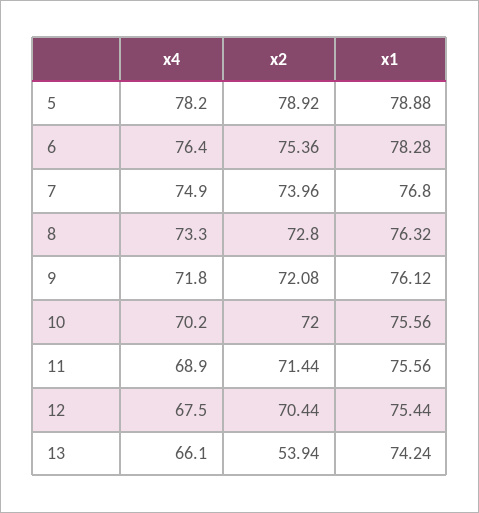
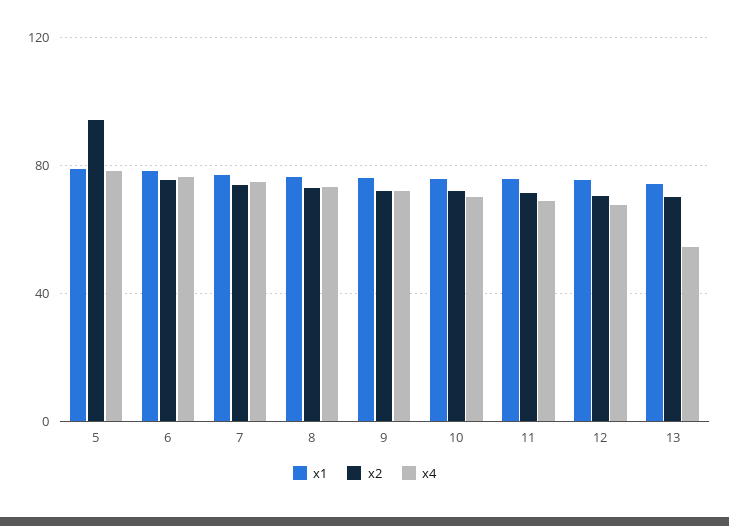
  {
    "x4": {
      "5": 78.2,
      "6": 76.4,
      "7": 74.9,
      "8": 73.3,
      "9": 71.8,
      "10": 70.2,
      "11": 68.9,
      "12": 67.5,
-     "13": 66.1
+     "13": 55
    },
    "x2": {
-     "5": 78.92,
+     "5": 95,
      "6": 75.36,
      "7": 73.96,
      "8": 72.8,
      "9": 72.08,
      "10": 72,
      "11": 71.44,
      "12": 70.44,
-     "13": 53.94
+     "13": 70
    },
    "x1": {
      "5": 78.88,
      "6": 78.28,
      "7": 76.8,
      "8": 76.32,
      "9": 76.12,
      "10": 75.56,
      "11": 75.56,
      "12": 75.44,
      "13": 74.24
    }
  }

